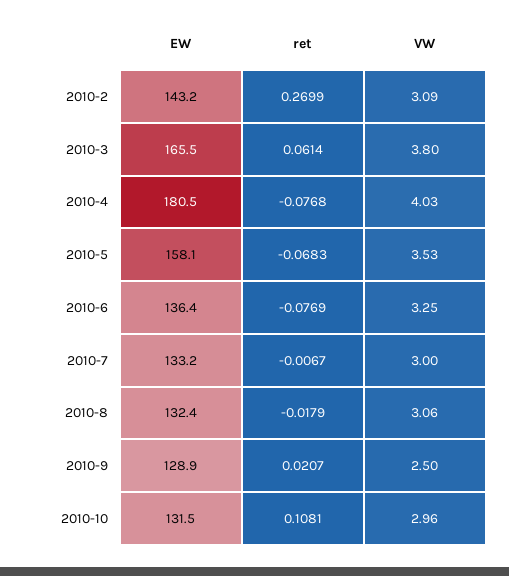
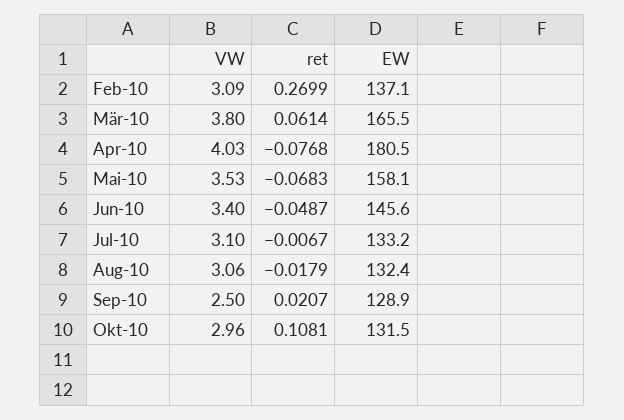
  {
    "EW": {
-     "2010-2": 143.2,
+     "2010-2": 137.1,
      "2010-3": 165.5,
      "2010-4": 180.5,
      "2010-5": 158.1,
-     "2010-6": 136.4,
+     "2010-6": 145.6,
      "2010-7": 133.2,
      "2010-8": 132.4,
      "2010-9": 128.9,
      "2010-10": 131.5
    },
    "ret": {
      "2010-2": 0.2699,
      "2010-3": 0.0614,
      "2010-4": -0.0768,
      "2010-5": -0.0683,
-     "2010-6": -0.0769,
+     "2010-6": -0.0487,
      "2010-7": -0.0067,
      "2010-8": -0.0179,
      "2010-9": 0.0207,
      "2010-10": 0.1081
    },
    "VW": {
      "2010-2": 3.09,
      "2010-3": 3.8,
      "2010-4": 4.03,
      "2010-5": 3.53,
-     "2010-6": 3.25,
+     "2010-6": 3.4,
-     "2010-7": 3,
+     "2010-7": 3.1,
      "2010-8": 3.06,
      "2010-9": 2.5,
      "2010-10": 2.96
    }
  }

